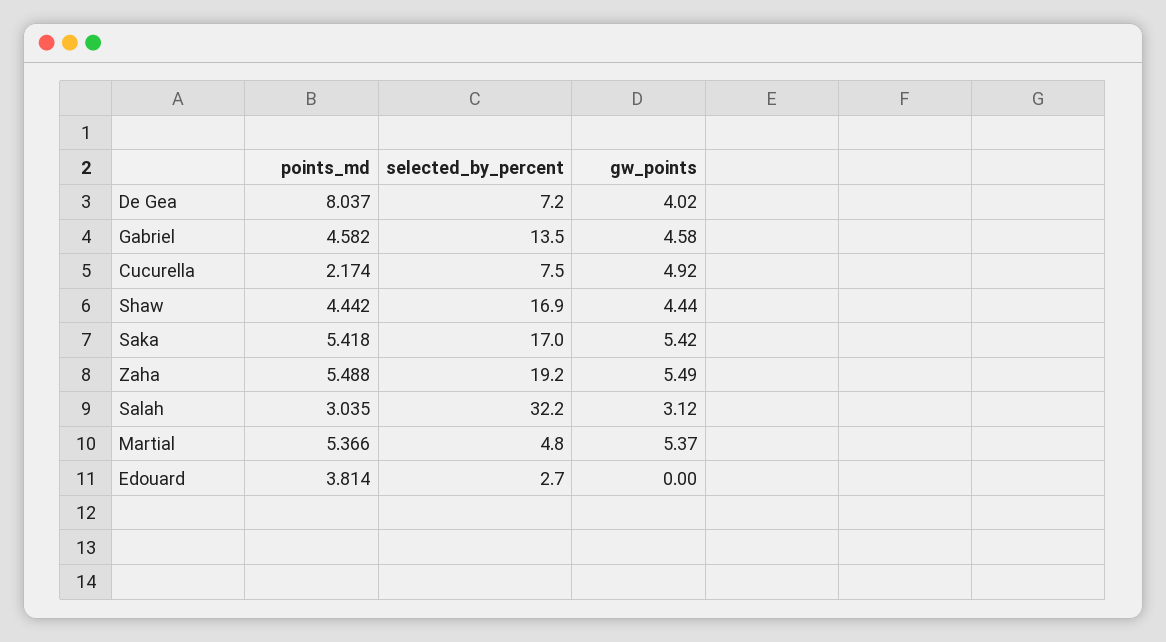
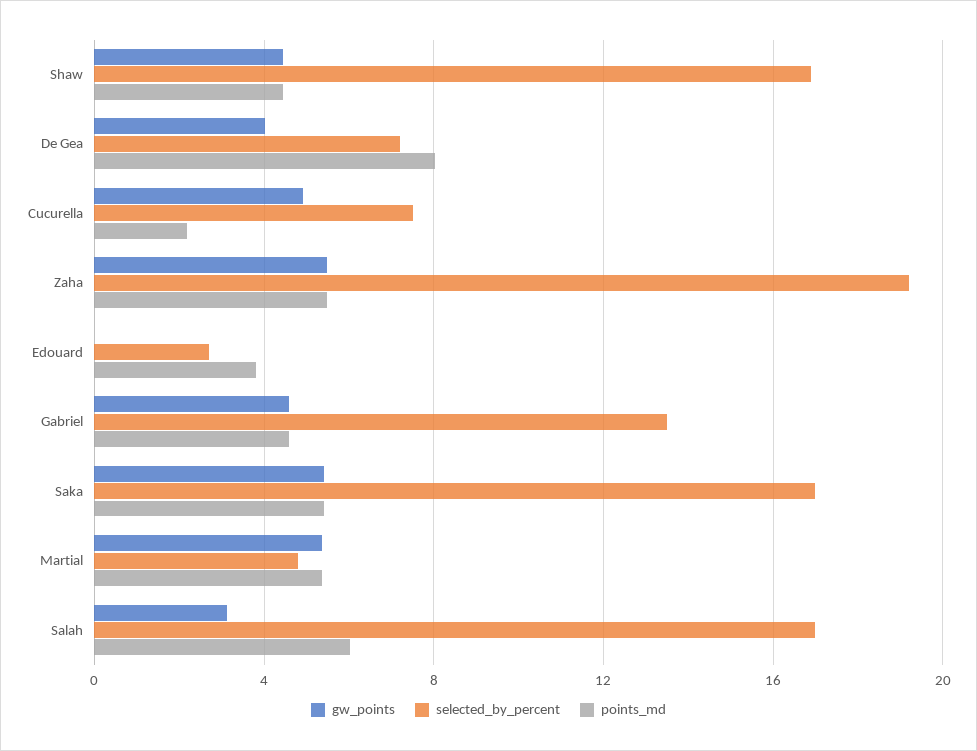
  {
    "points_md": {
      "De Gea": 8.037,
      "Gabriel": 4.582,
      "Cucurella": 2.174,
      "Shaw": 4.442,
      "Saka": 5.418,
      "Zaha": 5.488,
-     "Salah": 3.035,
+     "Salah": 6,
      "Martial": 5.366,
      "Edouard": 3.814
    },
    "selected_by_percent": {
      "De Gea": 7.2,
      "Gabriel": 13.5,
      "Cucurella": 7.5,
      "Shaw": 16.9,
      "Saka": 17,
      "Zaha": 19.2,
-     "Salah": 32.2,
+     "Salah": 17,
      "Martial": 4.8,
      "Edouard": 2.7
    },
    "gw_points": {
      "De Gea": 4.02,
      "Gabriel": 4.58,
      "Cucurella": 4.92,
      "Shaw": 4.44,
      "Saka": 5.42,
      "Zaha": 5.49,
      "Salah": 3.12,
      "Martial": 5.37,
      "Edouard": 0
    }
  }

